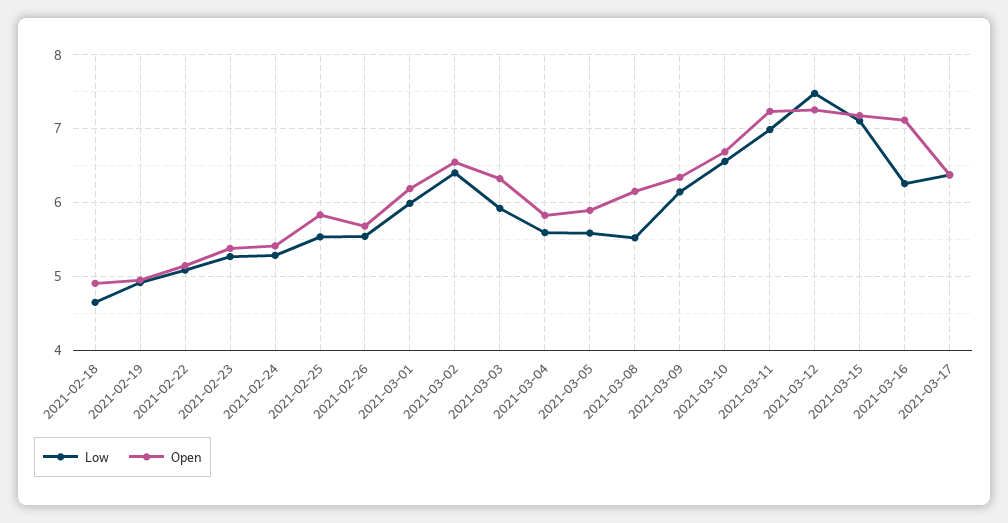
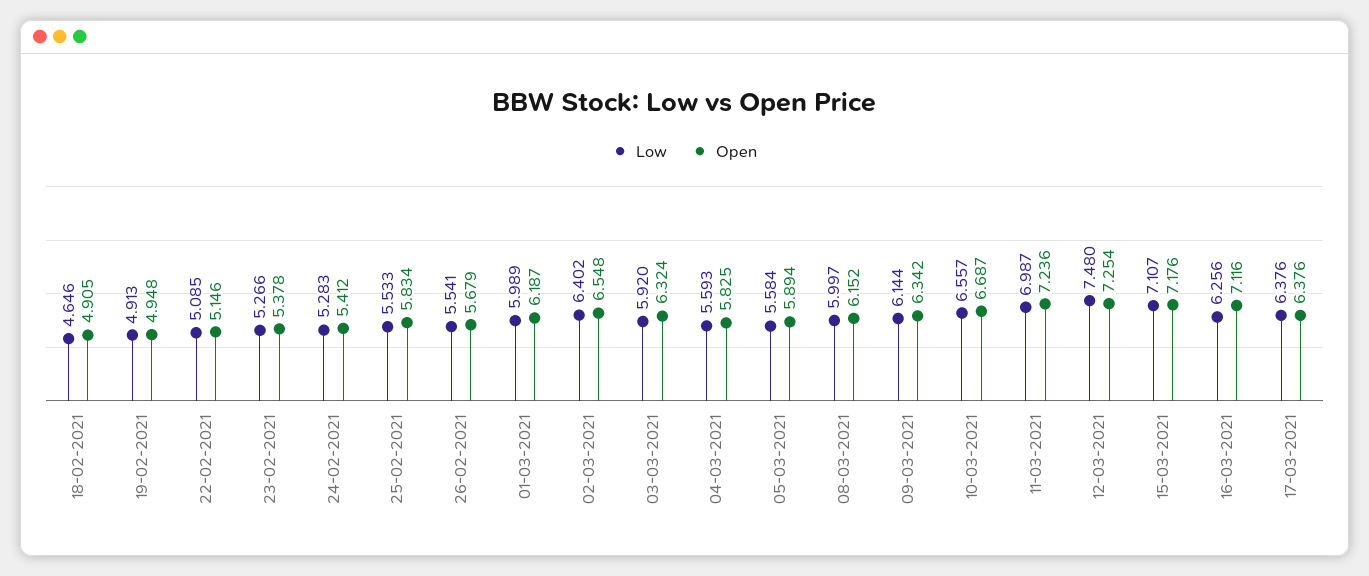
  {
    "Low": {
      "2021-02-18": 4.646,
      "2021-02-19": 4.913,
      "2021-02-22": 5.085,
      "2021-02-23": 5.266,
      "2021-02-24": 5.283,
      "2021-02-25": 5.533,
      "2021-02-26": 5.541,
      "2021-03-01": 5.989,
      "2021-03-02": 6.402,
      "2021-03-03": 5.92,
      "2021-03-04": 5.593,
      "2021-03-05": 5.584,
-     "2021-03-08": 5.5,
+     "2021-03-08": 5.997,
      "2021-03-09": 6.144,
      "2021-03-10": 6.557,
      "2021-03-11": 6.987,
      "2021-03-12": 7.48,
      "2021-03-15": 7.107,
      "2021-03-16": 6.256,
      "2021-03-17": 6.376
    },
    "Open": {
      "2021-02-18": 4.905,
      "2021-02-19": 4.948,
      "2021-02-22": 5.146,
      "2021-02-23": 5.378,
      "2021-02-24": 5.412,
      "2021-02-25": 5.834,
      "2021-02-26": 5.679,
      "2021-03-01": 6.187,
      "2021-03-02": 6.548,
      "2021-03-03": 6.324,
      "2021-03-04": 5.825,
      "2021-03-05": 5.894,
      "2021-03-08": 6.152,
      "2021-03-09": 6.342,
      "2021-03-10": 6.687,
      "2021-03-11": 7.236,
      "2021-03-12": 7.254,
      "2021-03-15": 7.176,
      "2021-03-16": 7.116,
      "2021-03-17": 6.376
    }
  }

